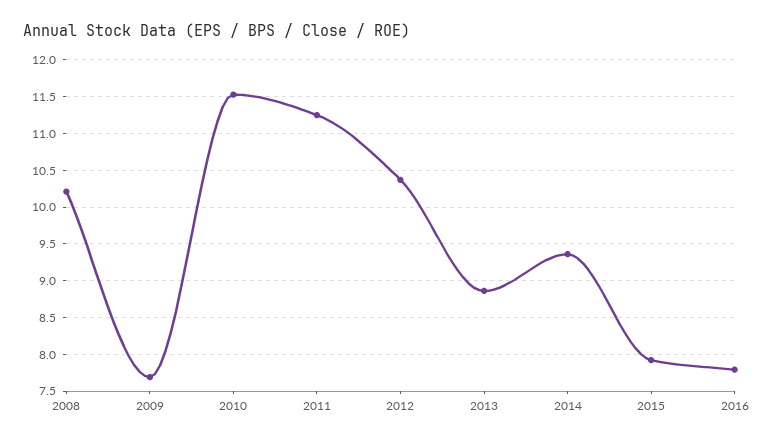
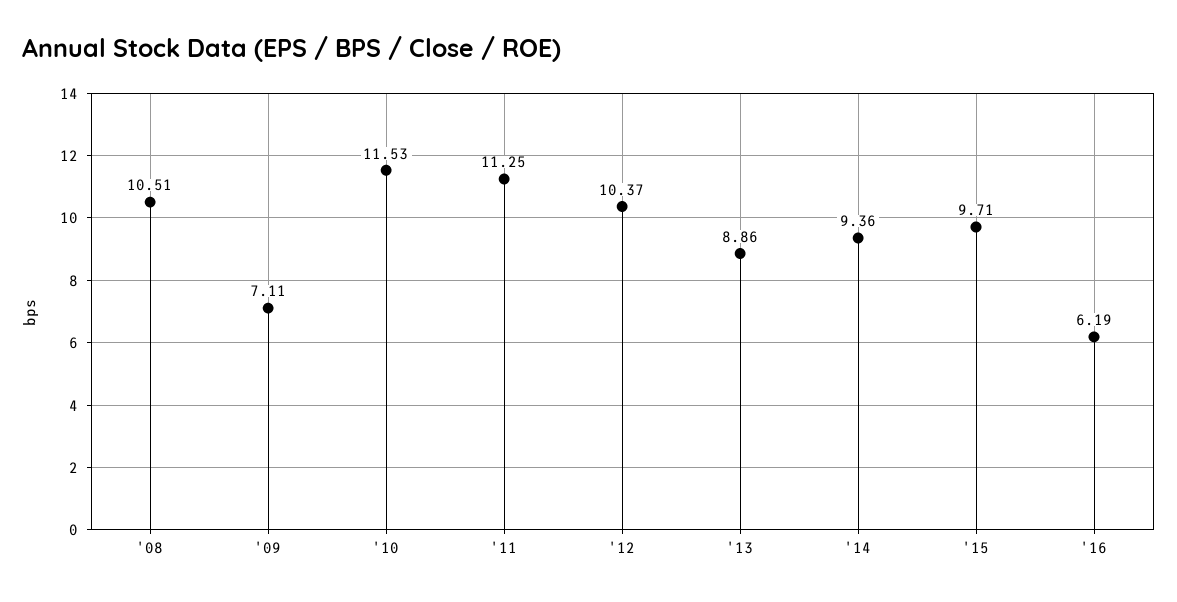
  {
-   "2008": 10.2,
+   "2008": 10.51,
-   "2009": 7.7,
+   "2009": 7.11,
    "2010": 11.53,
    "2011": 11.25,
    "2012": 10.37,
    "2013": 8.86,
    "2014": 9.36,
-   "2015": 7.9,
+   "2015": 9.71,
-   "2016": 7.8
+   "2016": 6.19
  }

